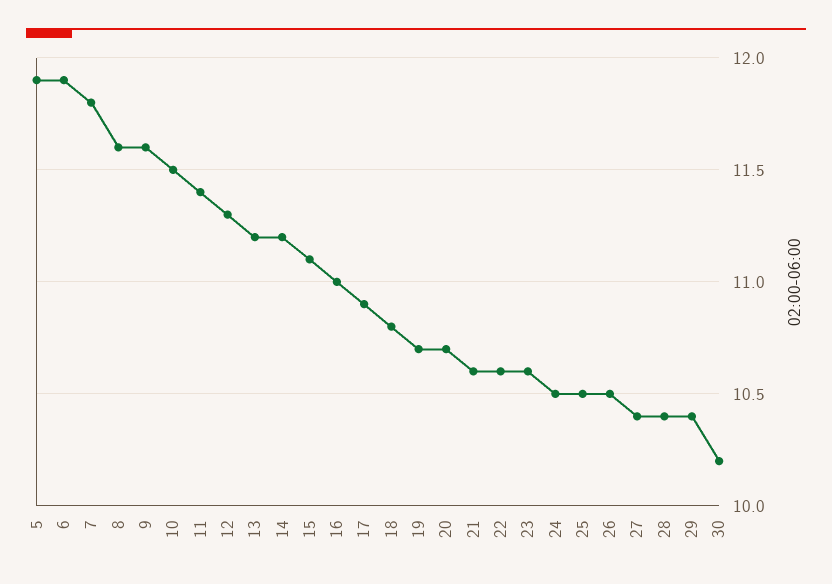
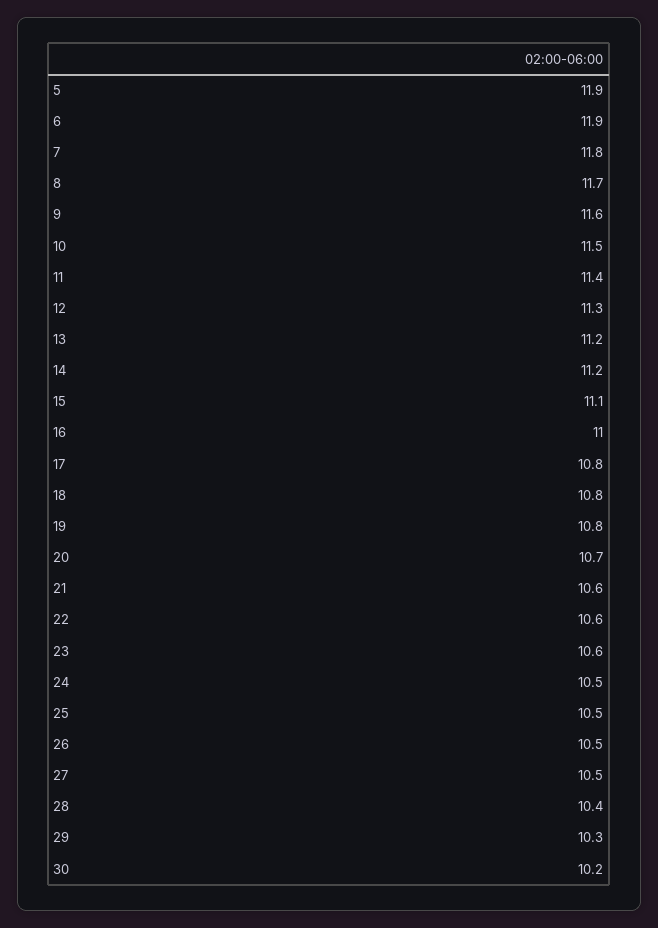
  {
    "5": 11.9,
    "6": 11.9,
    "7": 11.8,
-   "8": 11.6,
+   "8": 11.7,
    "9": 11.6,
    "10": 11.5,
    "11": 11.4,
    "12": 11.3,
    "13": 11.2,
    "14": 11.2,
    "15": 11.1,
    "16": 11,
-   "17": 10.9,
+   "17": 10.8,
    "18": 10.8,
-   "19": 10.7,
+   "19": 10.8,
    "20": 10.7,
    "21": 10.6,
    "22": 10.6,
    "23": 10.6,
    "24": 10.5,
    "25": 10.5,
    "26": 10.5,
-   "27": 10.4,
+   "27": 10.5,
    "28": 10.4,
-   "29": 10.4,
+   "29": 10.3,
    "30": 10.2
  }

